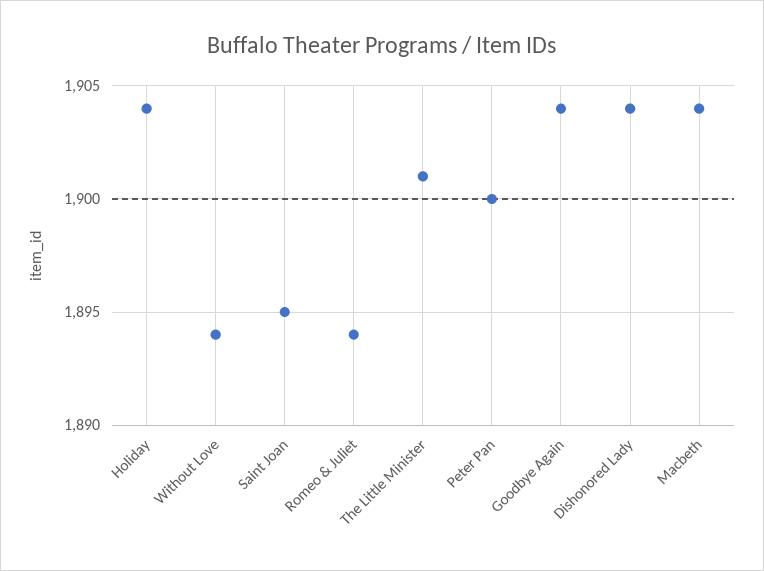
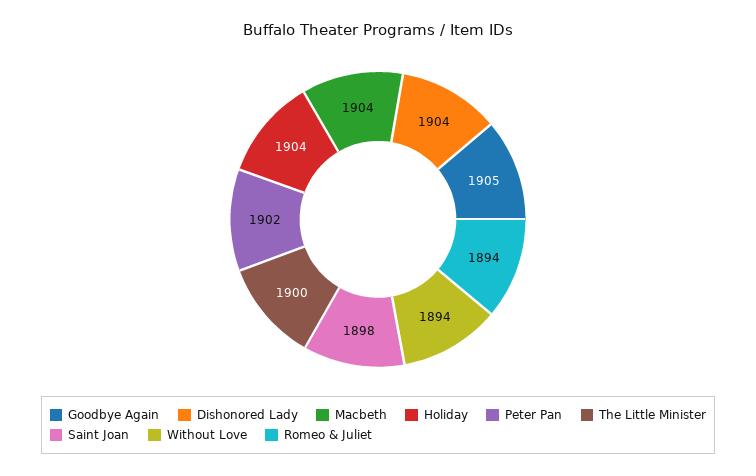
  {
    "Holiday": 1904,
    "Without Love": 1894,
-   "Saint Joan": 1895,
+   "Saint Joan": 1898,
    "Romeo & Juliet": 1894,
-   "The Little Minister": 1901,
+   "The Little Minister": 1900,
-   "Peter Pan": 1900,
+   "Peter Pan": 1902,
-   "Goodbye Again": 1904,
+   "Goodbye Again": 1905,
    "Dishonored Lady": 1904,
    "Macbeth": 1904
  }

